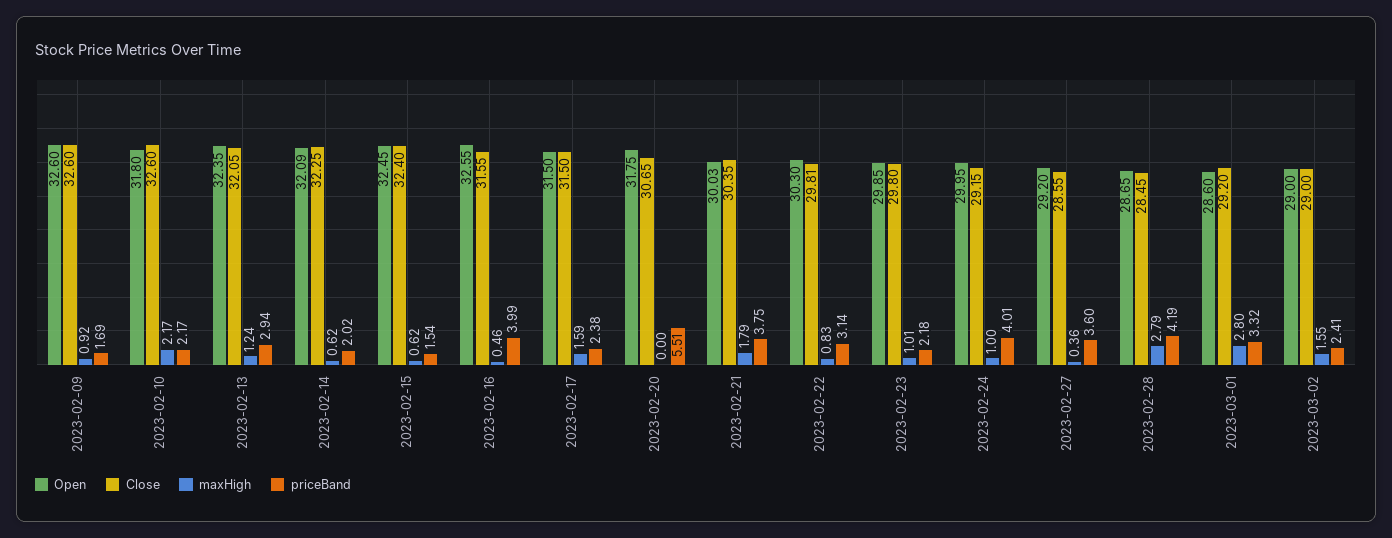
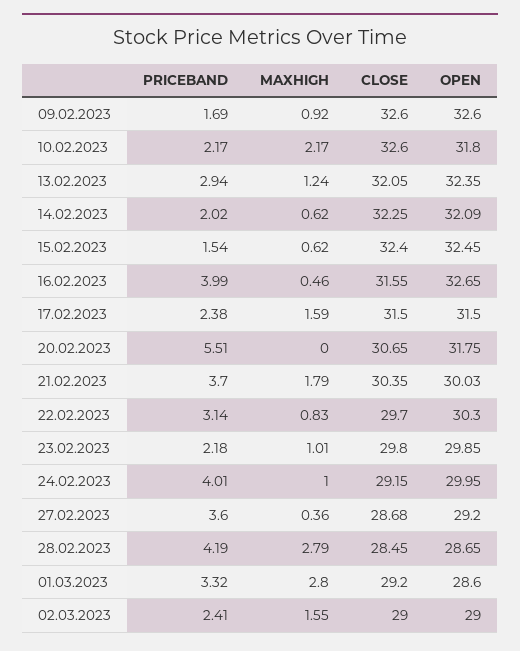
  {
    "Open": {
      "2023-02-09": 32.6,
      "2023-02-10": 31.8,
      "2023-02-13": 32.35,
      "2023-02-14": 32.09,
      "2023-02-15": 32.45,
-     "2023-02-16": 32.55,
+     "2023-02-16": 32.65,
      "2023-02-17": 31.5,
      "2023-02-20": 31.75,
      "2023-02-21": 30.03,
      "2023-02-22": 30.3,
      "2023-02-23": 29.85,
      "2023-02-24": 29.95,
      "2023-02-27": 29.2,
      "2023-02-28": 28.65,
      "2023-03-01": 28.6,
      "2023-03-02": 29
    },
    "Close": {
      "2023-02-09": 32.6,
      "2023-02-10": 32.6,
      "2023-02-13": 32.05,
      "2023-02-14": 32.25,
      "2023-02-15": 32.4,
      "2023-02-16": 31.55,
      "2023-02-17": 31.5,
      "2023-02-20": 30.65,
      "2023-02-21": 30.35,
-     "2023-02-22": 29.81,
+     "2023-02-22": 29.7,
      "2023-02-23": 29.8,
      "2023-02-24": 29.15,
-     "2023-02-27": 28.55,
+     "2023-02-27": 28.68,
      "2023-02-28": 28.45,
      "2023-03-01": 29.2,
      "2023-03-02": 29
    },
    "maxHigh": {
      "2023-02-09": 0.92,
      "2023-02-10": 2.17,
      "2023-02-13": 1.24,
      "2023-02-14": 0.62,
      "2023-02-15": 0.62,
      "2023-02-16": 0.46,
      "2023-02-17": 1.59,
      "2023-02-20": 0,
      "2023-02-21": 1.79,
      "2023-02-22": 0.83,
      "2023-02-23": 1.01,
      "2023-02-24": 1,
      "2023-02-27": 0.36,
      "2023-02-28": 2.79,
      "2023-03-01": 2.8,
      "2023-03-02": 1.55
    },
    "priceBand": {
      "2023-02-09": 1.69,
      "2023-02-10": 2.17,
      "2023-02-13": 2.94,
      "2023-02-14": 2.02,
      "2023-02-15": 1.54,
      "2023-02-16": 3.99,
      "2023-02-17": 2.38,
      "2023-02-20": 5.51,
-     "2023-02-21": 3.75,
+     "2023-02-21": 3.7,
      "2023-02-22": 3.14,
      "2023-02-23": 2.18,
      "2023-02-24": 4.01,
      "2023-02-27": 3.6,
      "2023-02-28": 4.19,
      "2023-03-01": 3.32,
      "2023-03-02": 2.41
    }
  }

